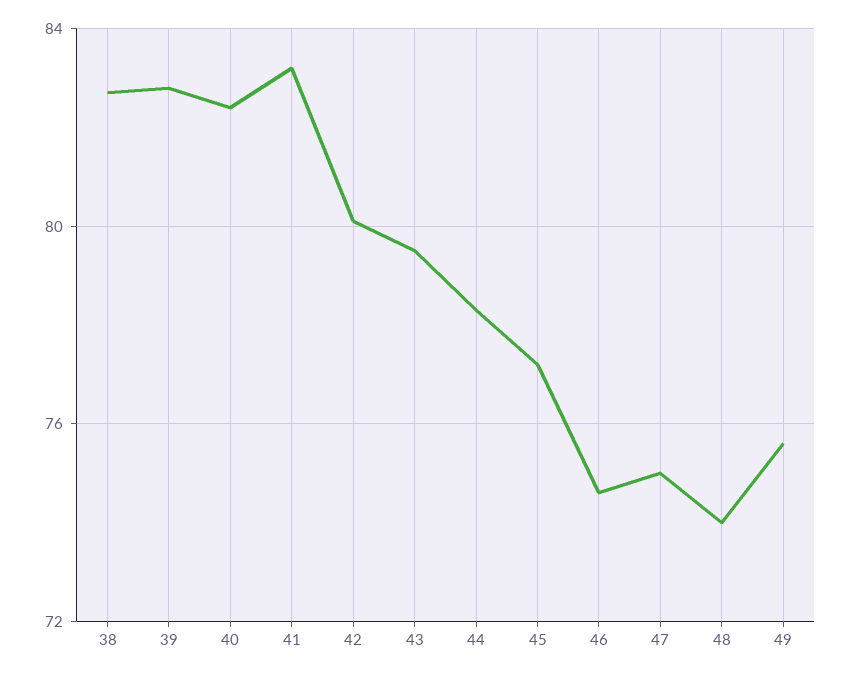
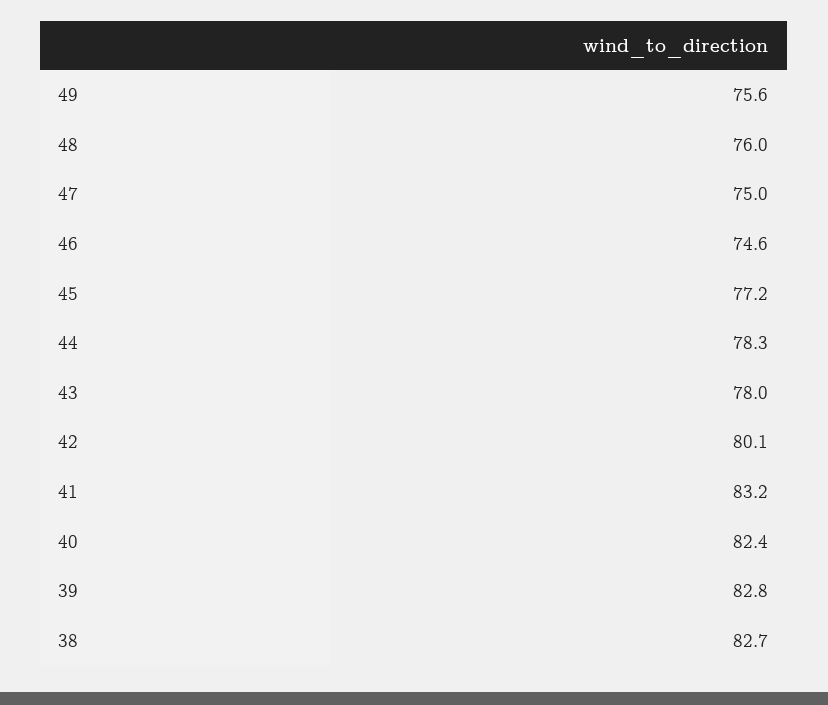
  {
    "38": 82.7,
    "39": 82.8,
    "40": 82.4,
    "41": 83.2,
    "42": 80.1,
-   "43": 79.5,
+   "43": 78,
    "44": 78.3,
    "45": 77.2,
    "46": 74.6,
    "47": 75,
-   "48": 74,
+   "48": 76,
    "49": 75.6
  }

